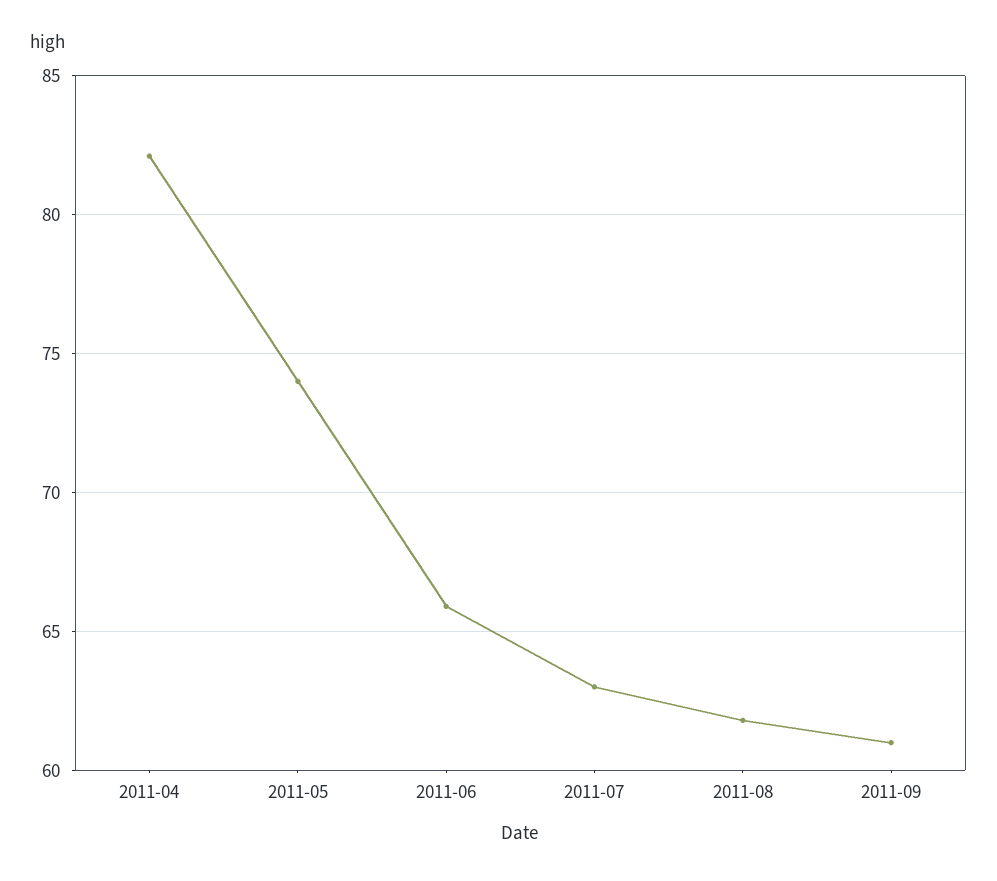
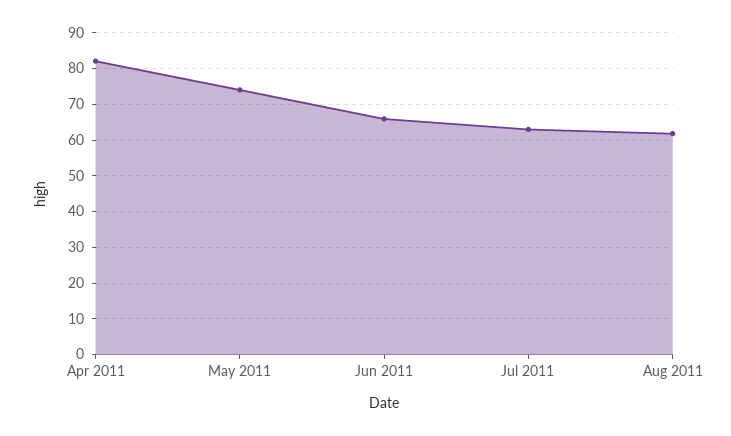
  {
    "2011-04": 82,
    "2011-05": 74,
    "2011-06": 66,
    "2011-07": 63,
-   "2011-08": 62,
+   "2011-08": 62
-   "2011-09": 61
  }

